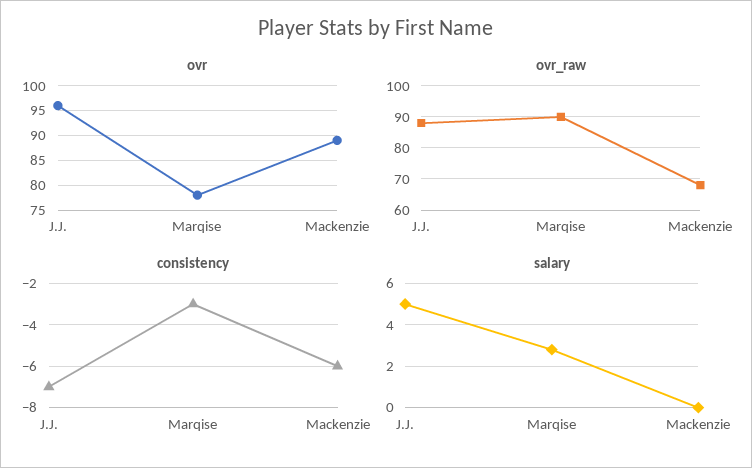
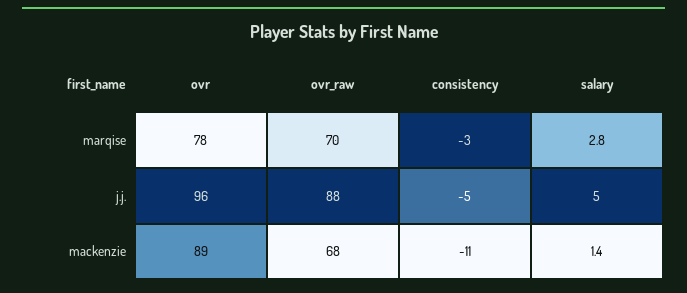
  {
    "ovr": {
      "J.J.": 96,
      "Marqise": 78,
      "Mackenzie": 89
    },
    "ovr_raw": {
      "J.J.": 88,
-     "Marqise": 90,
+     "Marqise": 70,
      "Mackenzie": 68
    },
    "consistency": {
-     "J.J.": -7,
+     "J.J.": -5,
      "Marqise": -3,
-     "Mackenzie": -6
+     "Mackenzie": -11
    },
    "salary": {
      "J.J.": 5,
      "Marqise": 2.8,
-     "Mackenzie": 0
+     "Mackenzie": 1.4
    }
  }

